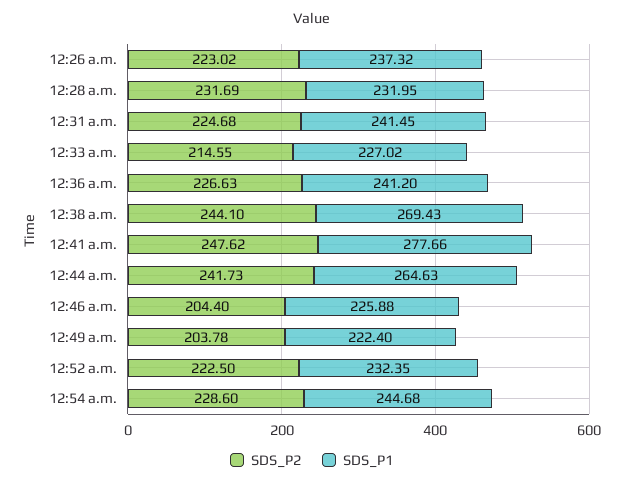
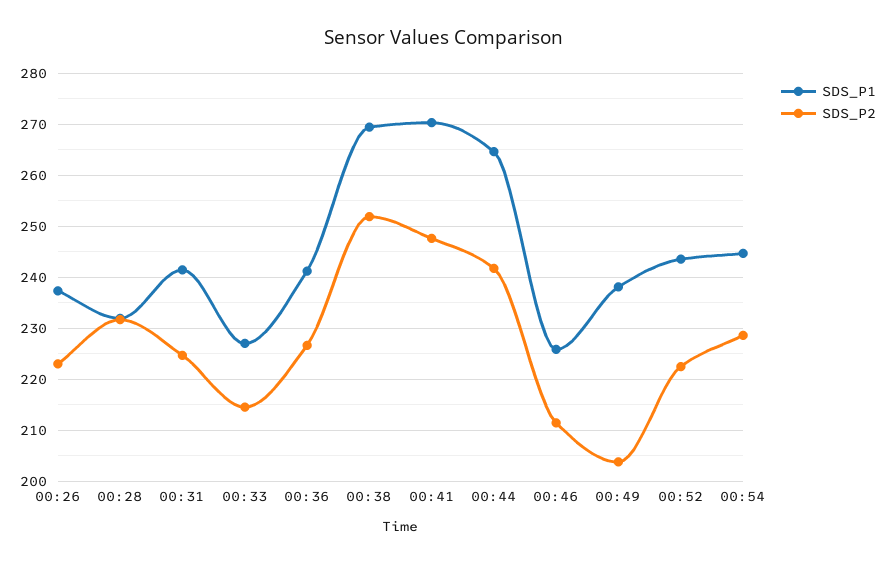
  {
    "SDS_P2": {
      "12:26 a.m.": 223.02,
      "12:28 a.m.": 231.69,
      "12:31 a.m.": 224.68,
      "12:33 a.m.": 214.55,
      "12:36 a.m.": 226.63,
-     "12:38 a.m.": 244.1,
+     "12:38 a.m.": 252,
      "12:41 a.m.": 247.62,
      "12:44 a.m.": 241.73,
-     "12:46 a.m.": 204.4,
+     "12:46 a.m.": 212,
      "12:49 a.m.": 203.78,
      "12:52 a.m.": 222.5,
      "12:54 a.m.": 228.6
    },
    "SDS_P1": {
      "12:26 a.m.": 237.32,
      "12:28 a.m.": 231.95,
      "12:31 a.m.": 241.45,
      "12:33 a.m.": 227.02,
      "12:36 a.m.": 241.2,
      "12:38 a.m.": 269.43,
-     "12:41 a.m.": 277.66,
+     "12:41 a.m.": 270,
      "12:44 a.m.": 264.63,
      "12:46 a.m.": 225.88,
-     "12:49 a.m.": 222.4,
+     "12:49 a.m.": 238,
-     "12:52 a.m.": 232.35,
+     "12:52 a.m.": 244,
      "12:54 a.m.": 244.68
    }
  }

